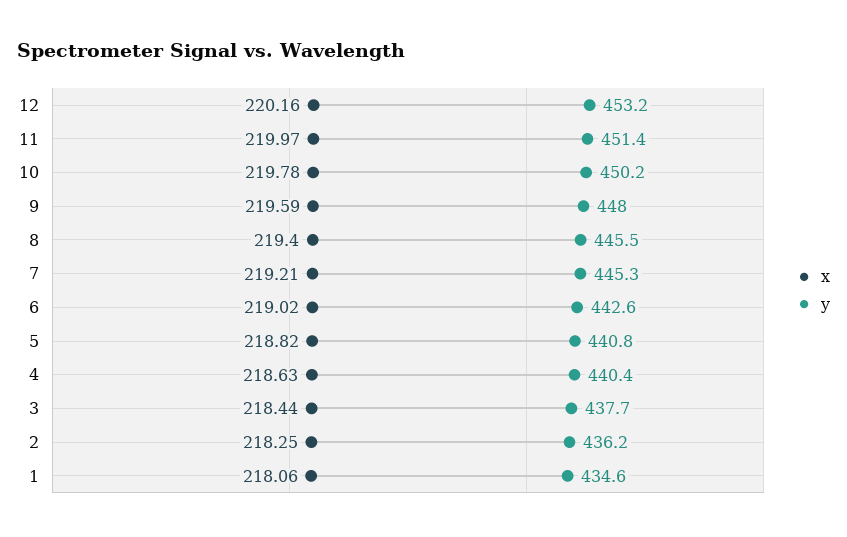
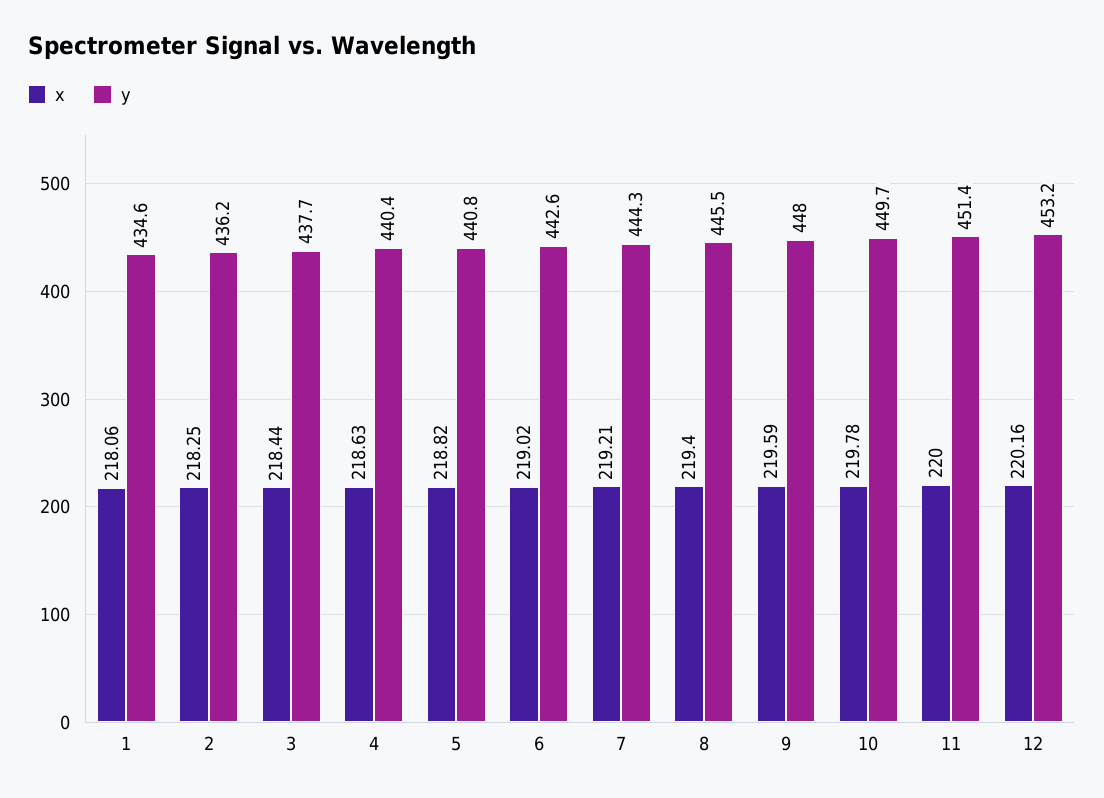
  {
    "x": {
      "12": 220.16,
-     "11": 219.97,
+     "11": 220,
      "10": 219.78,
      "9": 219.59,
      "8": 219.4,
      "7": 219.21,
      "6": 219.02,
      "5": 218.82,
      "4": 218.63,
      "3": 218.44,
      "2": 218.25,
      "1": 218.06
    },
    "y": {
      "12": 453.2,
      "11": 451.4,
-     "10": 450.2,
+     "10": 449.7,
      "9": 448,
      "8": 445.5,
-     "7": 445.3,
+     "7": 444.3,
      "6": 442.6,
      "5": 440.8,
      "4": 440.4,
      "3": 437.7,
      "2": 436.2,
      "1": 434.6
    }
  }

